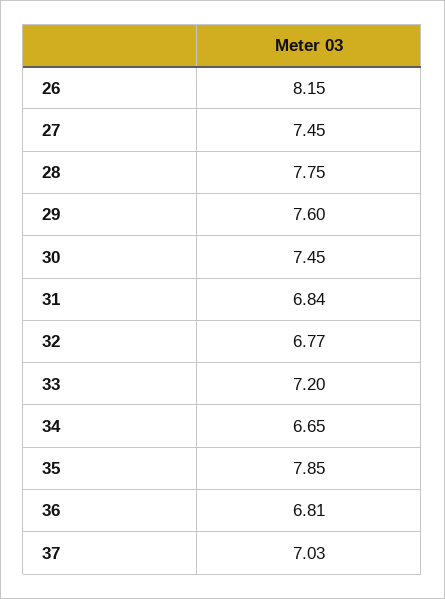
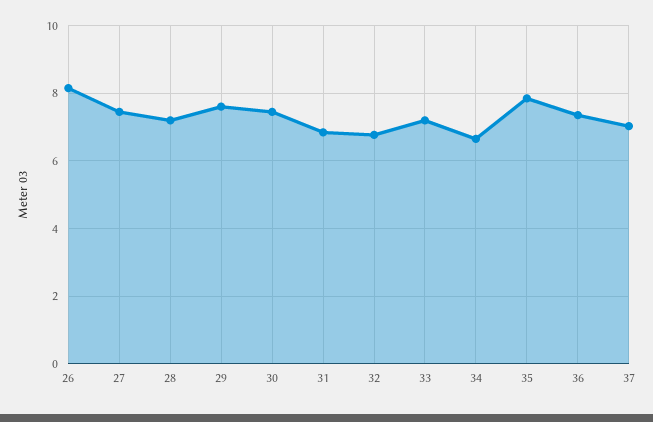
  {
    "26": 8.15,
    "27": 7.45,
-   "28": 7.75,
+   "28": 7.2,
    "29": 7.6,
    "30": 7.45,
    "31": 6.84,
    "32": 6.77,
    "33": 7.2,
    "34": 6.65,
    "35": 7.85,
-   "36": 6.81,
+   "36": 7.4,
    "37": 7.03
  }

